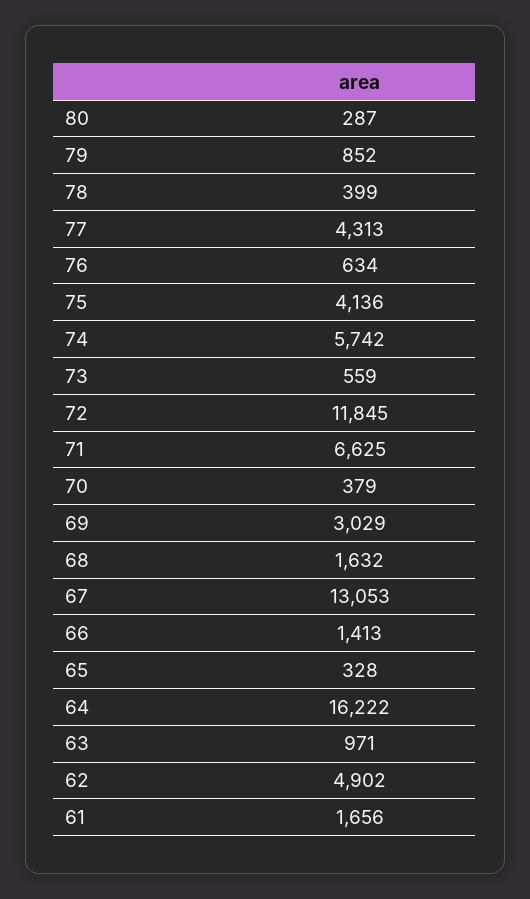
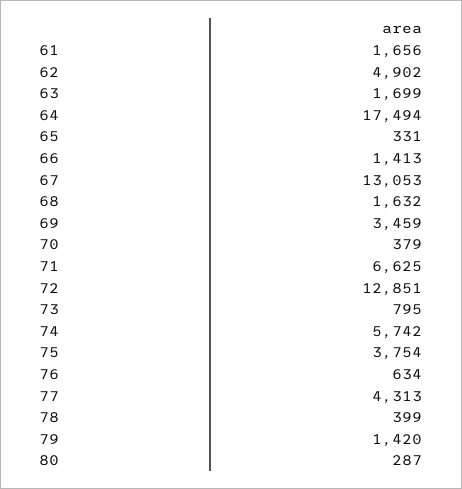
  {
    "80": 287,
-   "79": 852,
+   "79": 1420,
    "78": 399,
    "77": 4313,
    "76": 634,
-   "75": 4136,
+   "75": 3754,
    "74": 5742,
-   "73": 559,
+   "73": 795,
-   "72": 11845,
+   "72": 12851,
    "71": 6625,
    "70": 379,
-   "69": 3029,
+   "69": 3459,
    "68": 1632,
    "67": 13053,
    "66": 1413,
-   "65": 328,
+   "65": 331,
-   "64": 16222,
+   "64": 17494,
-   "63": 971,
+   "63": 1699,
    "62": 4902,
    "61": 1656
  }

